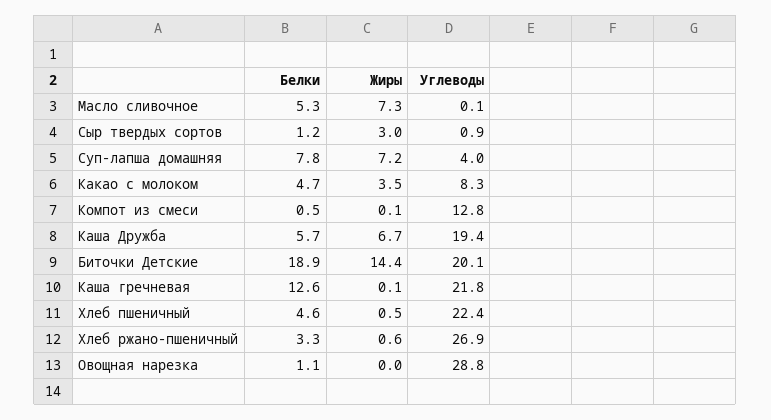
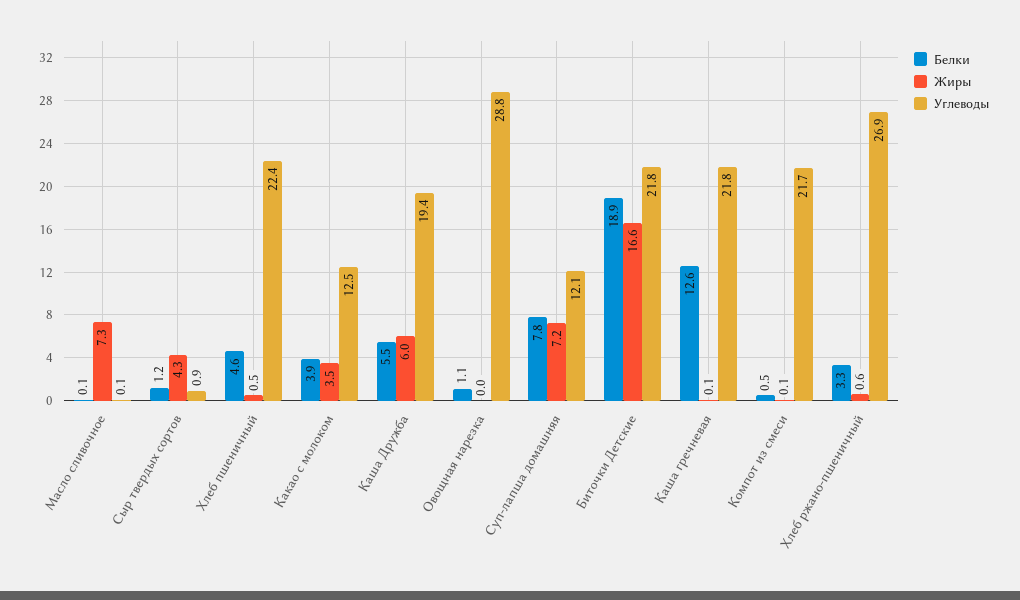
  {
    "Белки": {
-     "Масло сливочное": 5.3,
+     "Масло сливочное": 0.1,
      "Сыр твердых сортов": 1.2,
      "Суп-лапша домашняя": 7.8,
-     "Какао с молоком": 4.7,
+     "Какао с молоком": 3.9,
      "Компот из смеси": 0.5,
-     "Каша Дружба": 5.7,
+     "Каша Дружба": 5.5,
      "Биточки Детские": 18.9,
      "Каша гречневая": 12.6,
      "Хлеб пшеничный": 4.6,
      "Хлеб ржано-пшеничный": 3.3,
      "Овощная нарезка": 1.1
    },
    "Жиры": {
      "Масло сливочное": 7.3,
-     "Сыр твердых сортов": 3,
+     "Сыр твердых сортов": 4.3,
      "Суп-лапша домашняя": 7.2,
      "Какао с молоком": 3.5,
      "Компот из смеси": 0.1,
-     "Каша Дружба": 6.7,
+     "Каша Дружба": 6,
-     "Биточки Детские": 14.4,
+     "Биточки Детские": 16.6,
      "Каша гречневая": 0.1,
      "Хлеб пшеничный": 0.5,
      "Хлеб ржано-пшеничный": 0.6,
      "Овощная нарезка": 0
    },
    "Углеводы": {
      "Масло сливочное": 0.1,
      "Сыр твердых сортов": 0.9,
-     "Суп-лапша домашняя": 4,
+     "Суп-лапша домашняя": 12.1,
-     "Какао с молоком": 8.3,
+     "Какао с молоком": 12.5,
-     "Компот из смеси": 12.8,
+     "Компот из смеси": 21.7,
      "Каша Дружба": 19.4,
-     "Биточки Детские": 20.1,
+     "Биточки Детские": 21.8,
      "Каша гречневая": 21.8,
      "Хлеб пшеничный": 22.4,
      "Хлеб ржано-пшеничный": 26.9,
      "Овощная нарезка": 28.8
    }
  }

